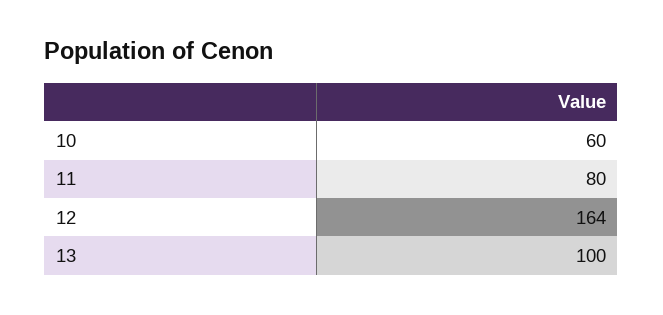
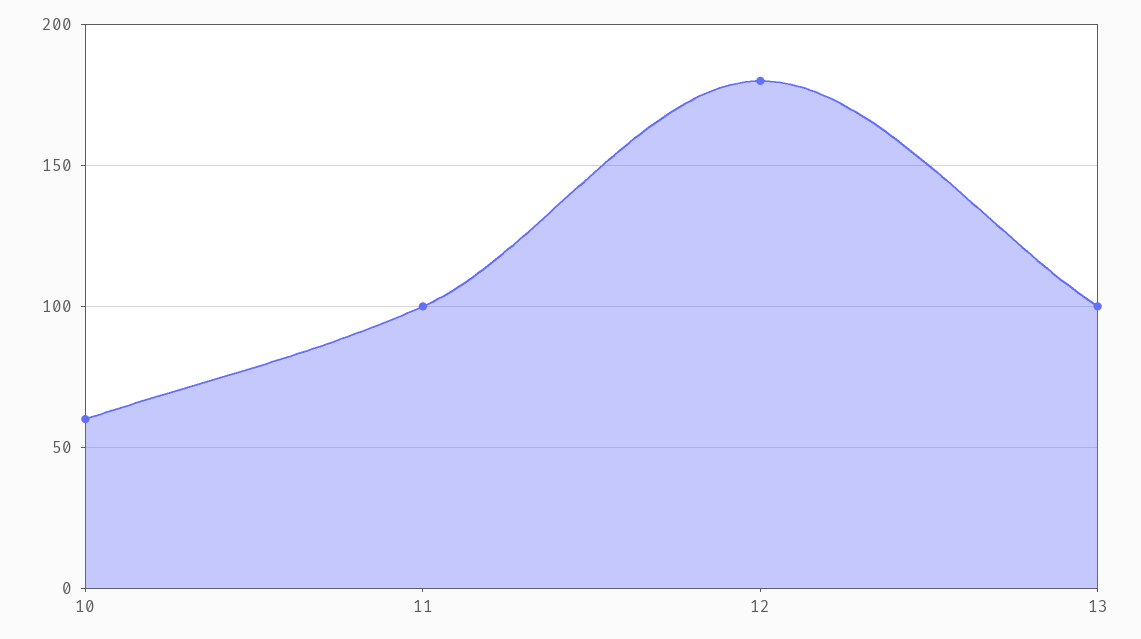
  {
    "10": 60,
-   "11": 80,
+   "11": 100,
-   "12": 164,
+   "12": 180,
    "13": 100
  }

